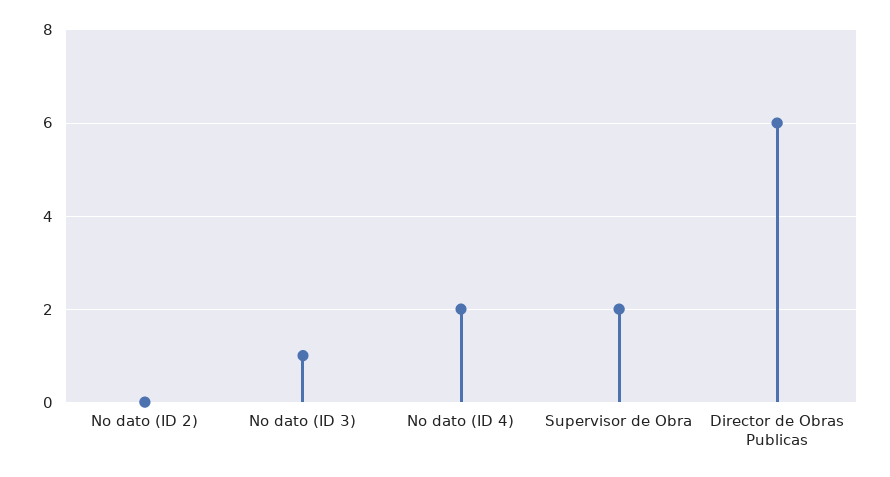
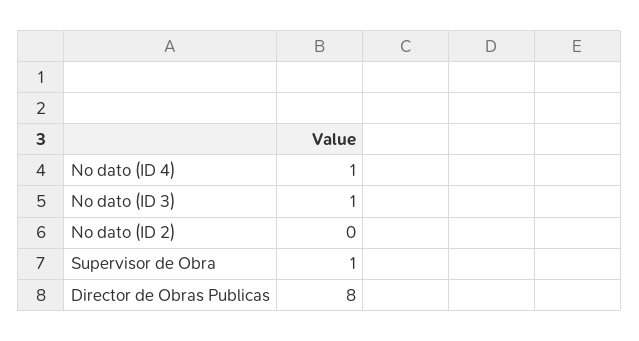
  {
    "No dato (ID 2)": 0,
    "No dato (ID 3)": 1,
-   "No dato (ID 4)": 2,
+   "No dato (ID 4)": 1,
-   "Supervisor de Obra": 2,
+   "Supervisor de Obra": 1,
-   "Director de Obras Publicas": 6
+   "Director de Obras Publicas": 8
  }

